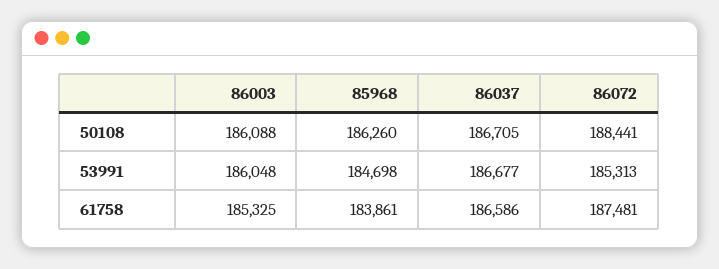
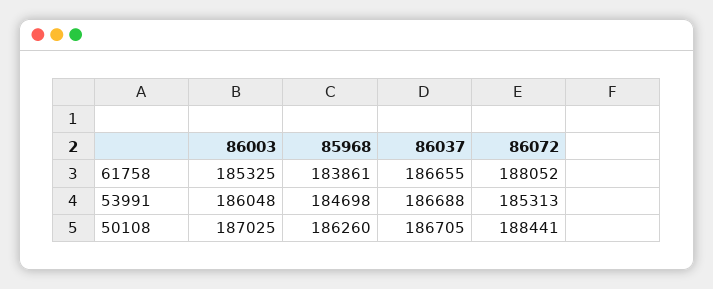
  {
    "86003": {
-     "50108": 186088,
+     "50108": 187025,
      "53991": 186048,
      "61758": 185325
    },
    "85968": {
      "50108": 186260,
      "53991": 184698,
      "61758": 183861
    },
    "86037": {
      "50108": 186705,
-     "53991": 186677,
+     "53991": 186688,
-     "61758": 186586
+     "61758": 186655
    },
    "86072": {
      "50108": 188441,
      "53991": 185313,
-     "61758": 187481
+     "61758": 188052
    }
  }

